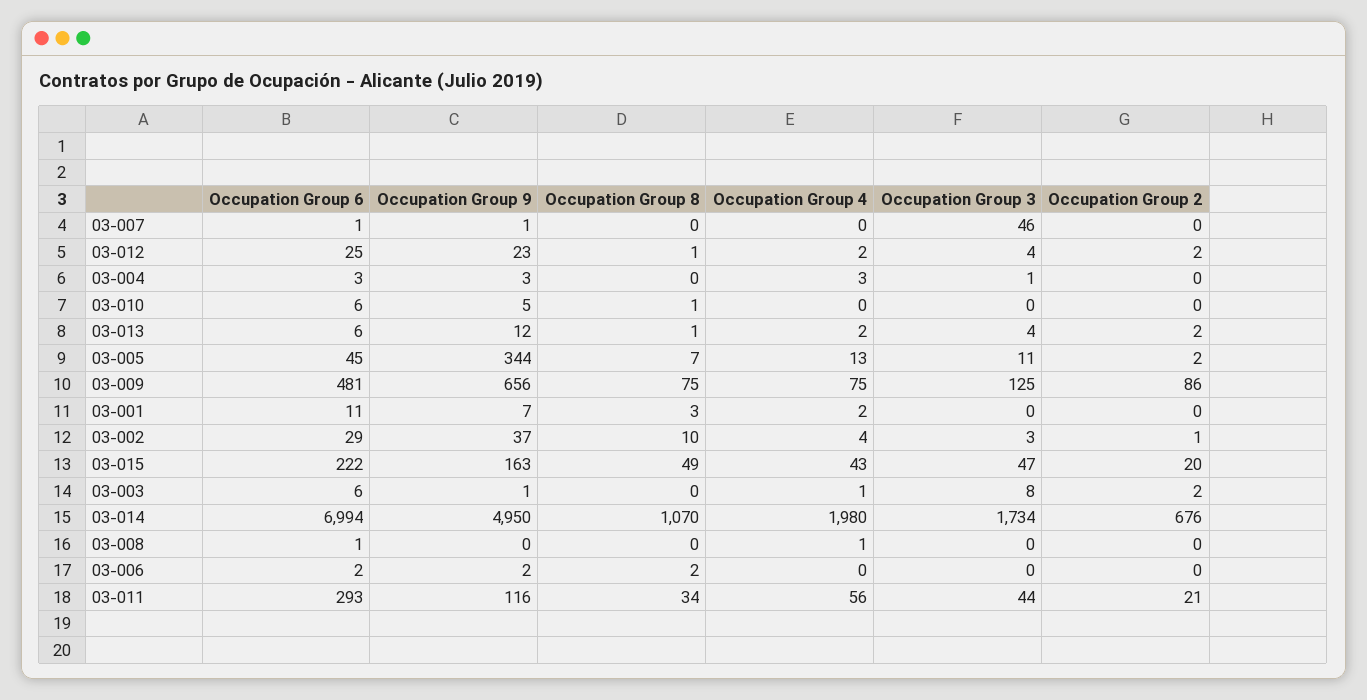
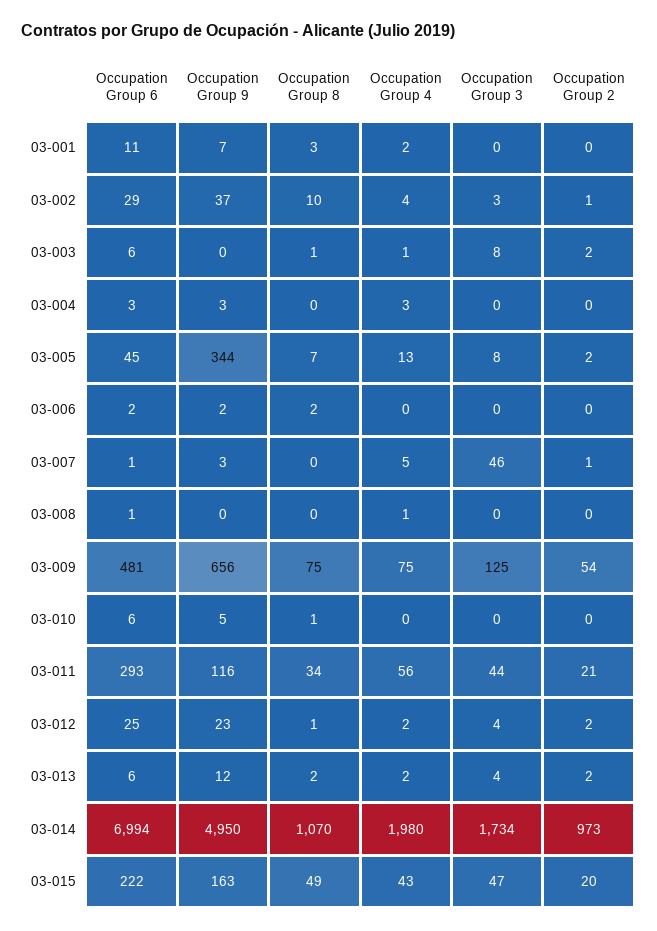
  {
    "Occupation Group 6": {
      "03-007": 1,
      "03-012": 25,
      "03-004": 3,
      "03-010": 6,
      "03-013": 6,
      "03-005": 45,
      "03-009": 481,
      "03-001": 11,
      "03-002": 29,
      "03-015": 222,
      "03-003": 6,
      "03-014": 6994,
      "03-008": 1,
      "03-006": 2,
      "03-011": 293
    },
    "Occupation Group 9": {
-     "03-007": 1,
+     "03-007": 3,
      "03-012": 23,
      "03-004": 3,
      "03-010": 5,
      "03-013": 12,
      "03-005": 344,
      "03-009": 656,
      "03-001": 7,
      "03-002": 37,
      "03-015": 163,
-     "03-003": 1,
+     "03-003": 0,
      "03-014": 4950,
      "03-008": 0,
      "03-006": 2,
      "03-011": 116
    },
    "Occupation Group 8": {
      "03-007": 0,
      "03-012": 1,
      "03-004": 0,
      "03-010": 1,
-     "03-013": 1,
+     "03-013": 2,
      "03-005": 7,
      "03-009": 75,
      "03-001": 3,
      "03-002": 10,
      "03-015": 49,
-     "03-003": 0,
+     "03-003": 1,
      "03-014": 1070,
      "03-008": 0,
      "03-006": 2,
      "03-011": 34
    },
    "Occupation Group 4": {
-     "03-007": 0,
+     "03-007": 5,
      "03-012": 2,
      "03-004": 3,
      "03-010": 0,
      "03-013": 2,
      "03-005": 13,
      "03-009": 75,
      "03-001": 2,
      "03-002": 4,
      "03-015": 43,
      "03-003": 1,
      "03-014": 1980,
      "03-008": 1,
      "03-006": 0,
      "03-011": 56
    },
    "Occupation Group 3": {
      "03-007": 46,
      "03-012": 4,
-     "03-004": 1,
+     "03-004": 0,
      "03-010": 0,
      "03-013": 4,
-     "03-005": 11,
+     "03-005": 8,
      "03-009": 125,
      "03-001": 0,
      "03-002": 3,
      "03-015": 47,
      "03-003": 8,
      "03-014": 1734,
      "03-008": 0,
      "03-006": 0,
      "03-011": 44
    },
    "Occupation Group 2": {
-     "03-007": 0,
+     "03-007": 1,
      "03-012": 2,
      "03-004": 0,
      "03-010": 0,
      "03-013": 2,
      "03-005": 2,
-     "03-009": 86,
+     "03-009": 54,
      "03-001": 0,
      "03-002": 1,
      "03-015": 20,
      "03-003": 2,
-     "03-014": 676,
+     "03-014": 973,
      "03-008": 0,
      "03-006": 0,
      "03-011": 21
    }
  }

